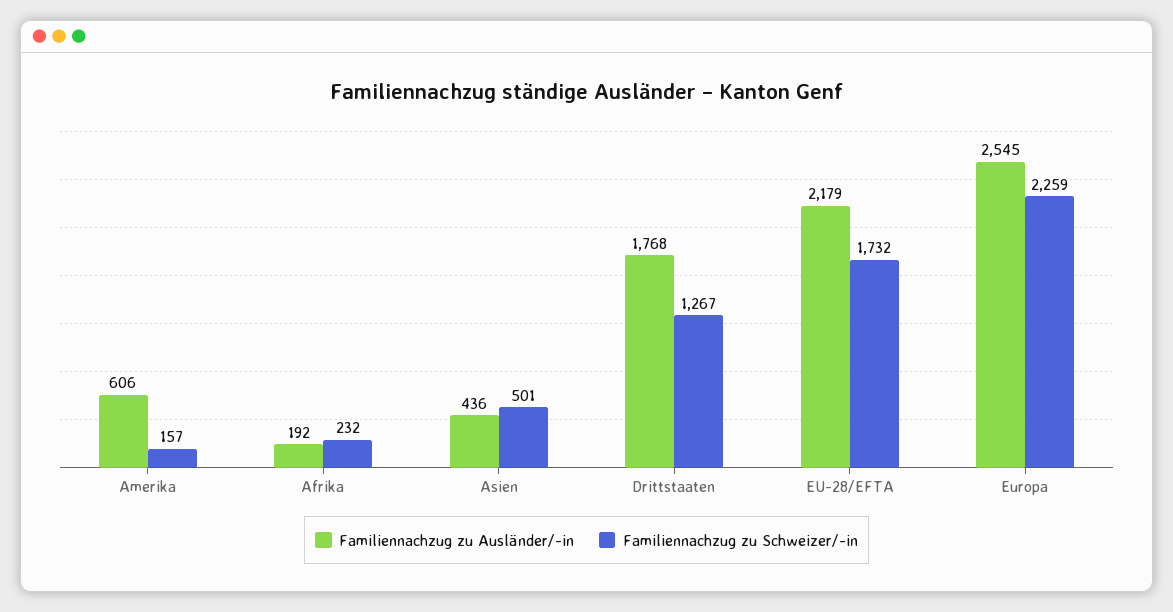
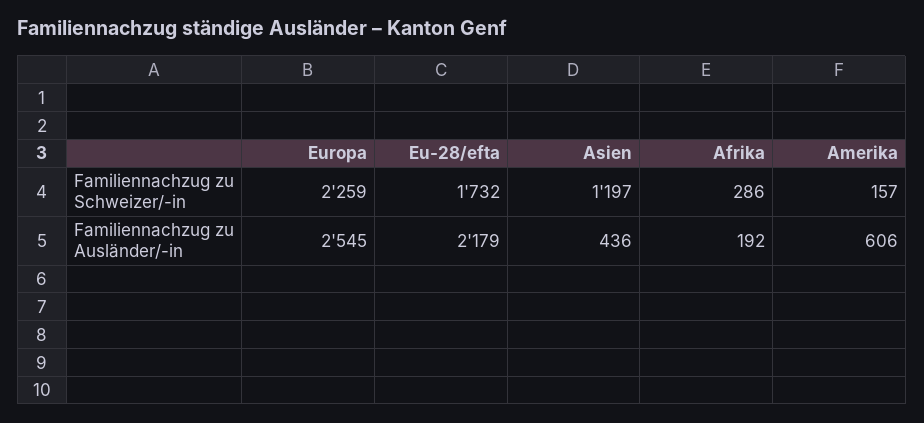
  {
    "Familiennachzug zu Ausländer/-in": {
      "Amerika": 606,
      "Afrika": 192,
      "Asien": 436,
-     "Drittstaaten": 1768,
      "EU-28/EFTA": 2179,
      "Europa": 2545
    },
    "Familiennachzug zu Schweizer/-in": {
      "Amerika": 157,
-     "Afrika": 232,
+     "Afrika": 286,
-     "Asien": 501,
+     "Asien": 1197,
-     "Drittstaaten": 1267,
      "EU-28/EFTA": 1732,
      "Europa": 2259
    }
  }

